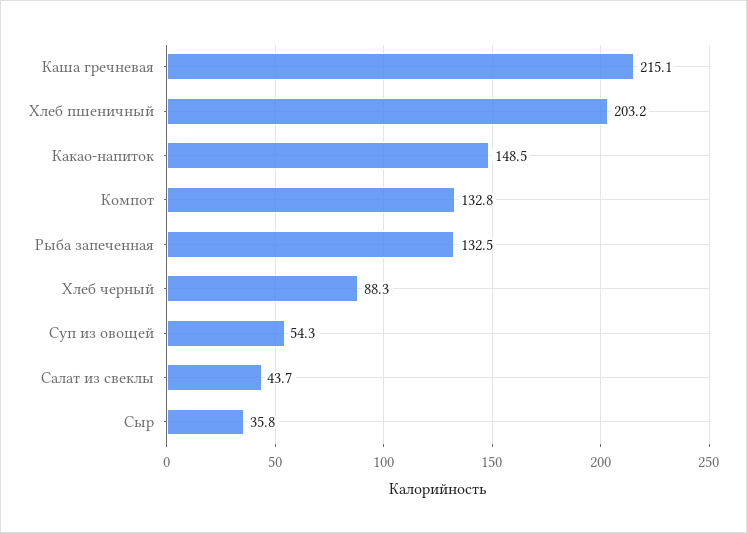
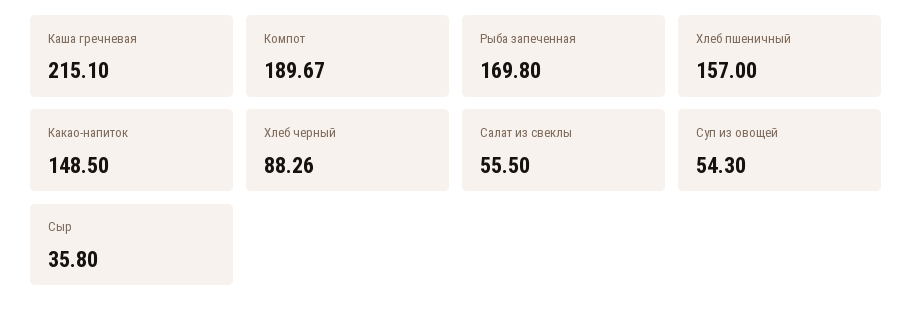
  {
    "Каша гречневая": 215.1,
-   "Хлеб пшеничный": 203.2,
+   "Хлеб пшеничный": 157,
    "Какао-напиток": 148.5,
-   "Компот": 132.8,
+   "Компот": 189.67,
-   "Рыба запеченная": 132.5,
+   "Рыба запеченная": 169.8,
    "Хлеб черный": 88.26,
    "Суп из овощей": 54.3,
-   "Салат из свеклы": 43.7,
+   "Салат из свеклы": 55.5,
    "Сыр": 35.8
  }

